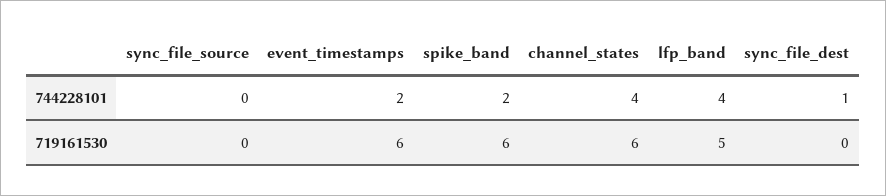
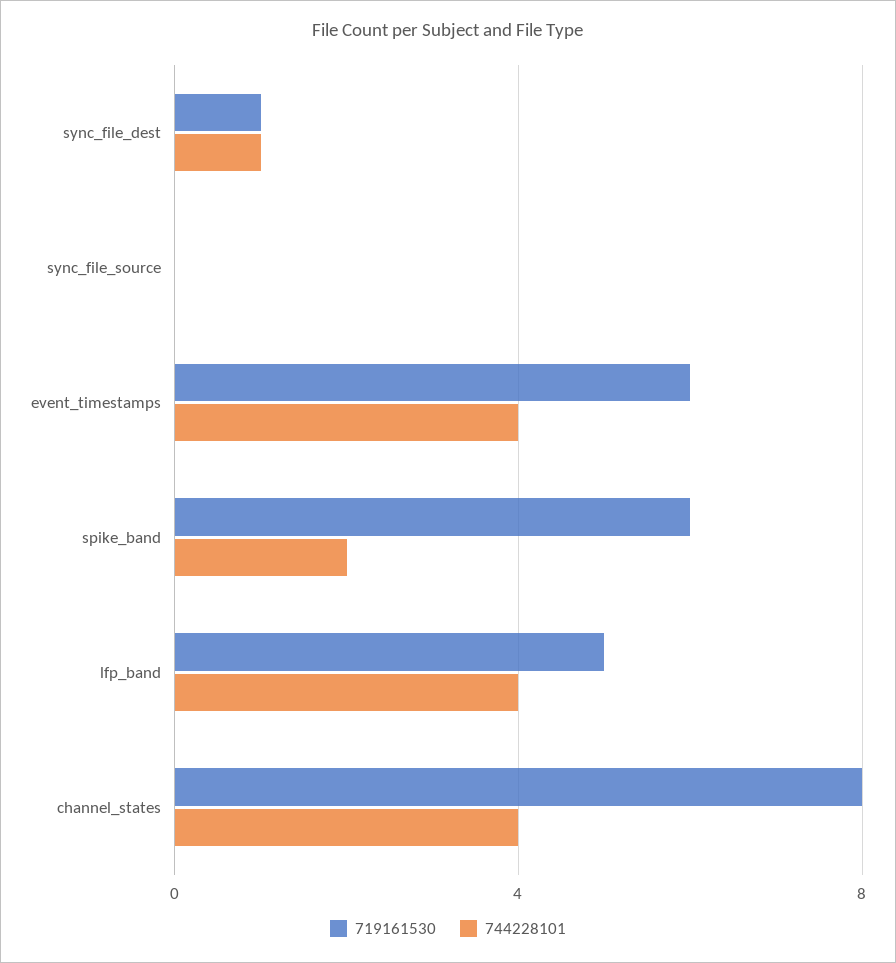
  {
    "744228101": {
      "sync_file_source": 0,
-     "event_timestamps": 2,
+     "event_timestamps": 4,
      "spike_band": 2,
      "channel_states": 4,
      "lfp_band": 4,
      "sync_file_dest": 1
    },
    "719161530": {
      "sync_file_source": 0,
      "event_timestamps": 6,
      "spike_band": 6,
-     "channel_states": 6,
+     "channel_states": 8,
      "lfp_band": 5,
-     "sync_file_dest": 0
+     "sync_file_dest": 1
    }
  }

